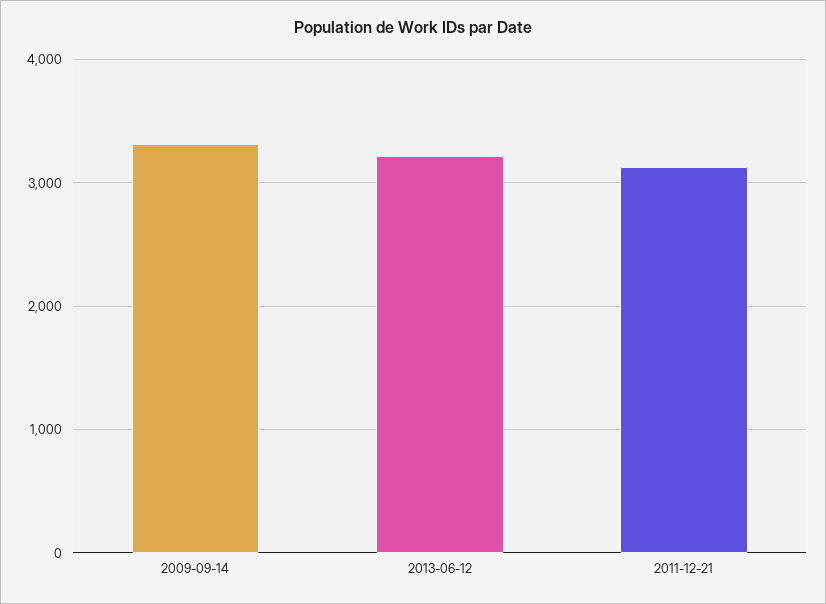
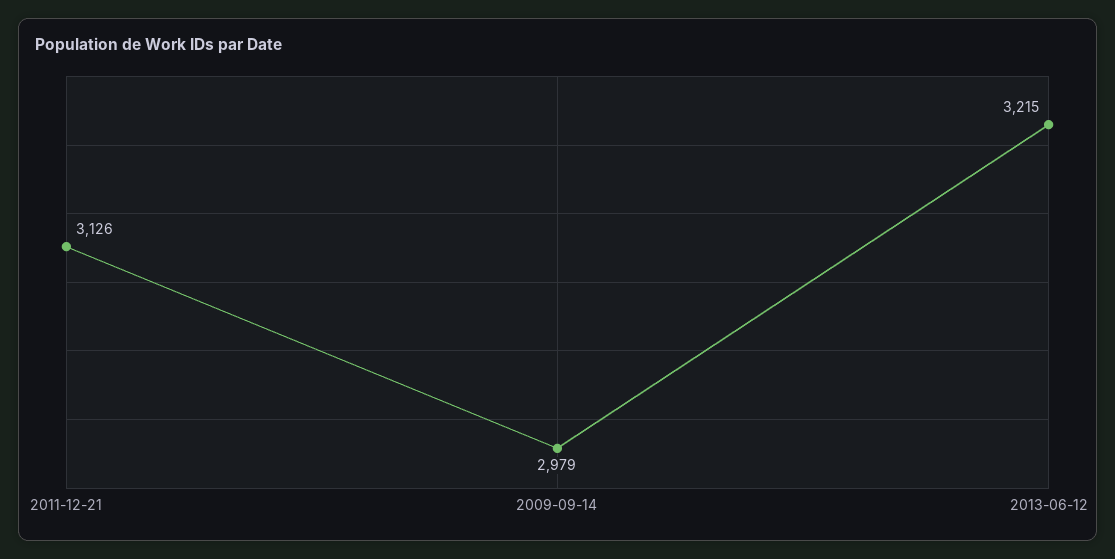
  {
-   "2009-09-14": 3300,
+   "2009-09-14": 2979,
    "2013-06-12": 3215,
    "2011-12-21": 3126
  }

